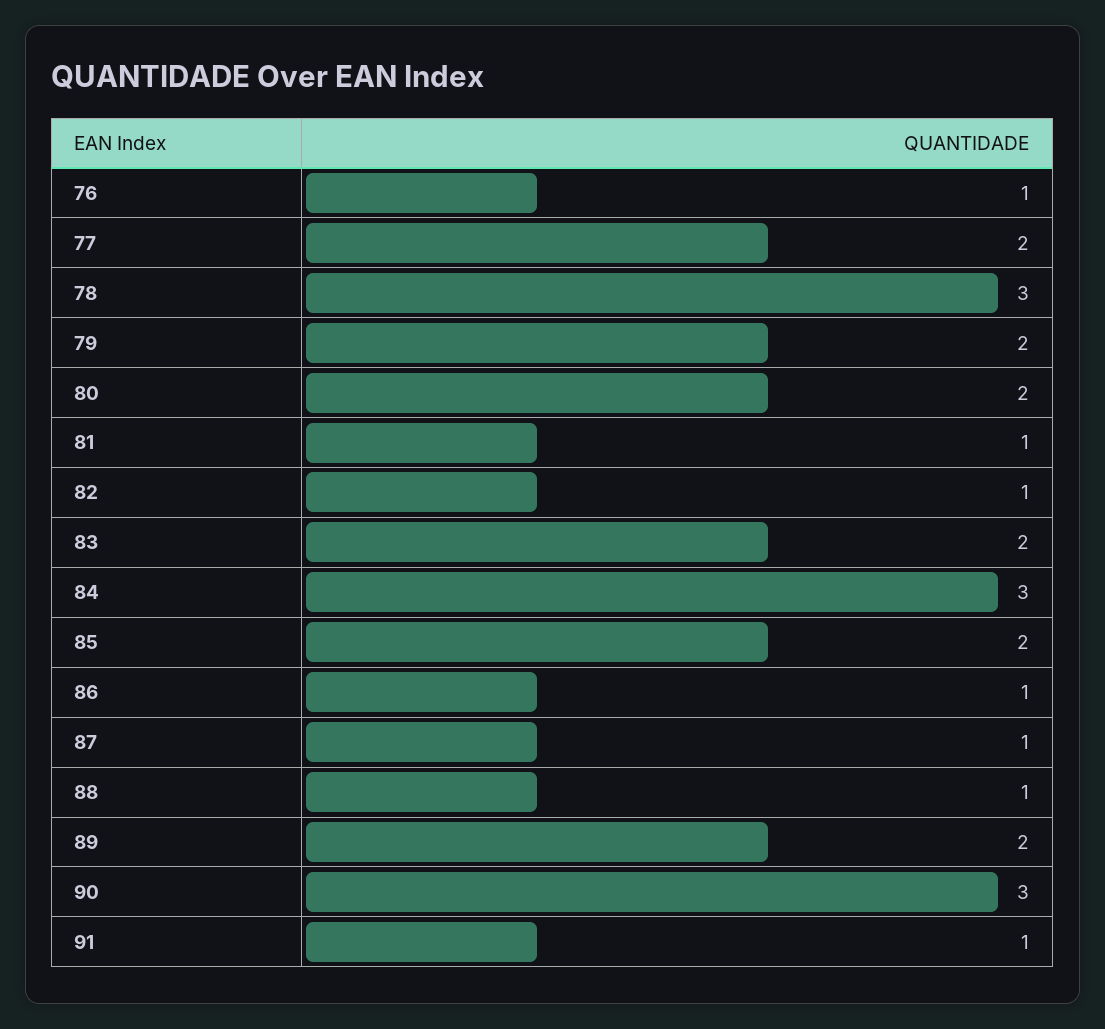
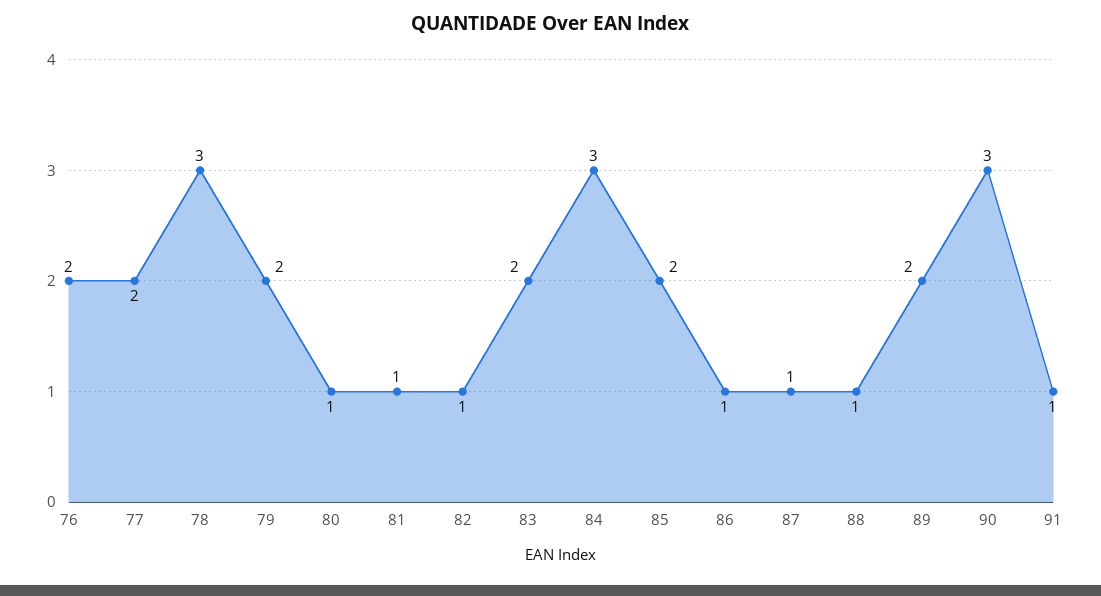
  {
-   "76": 1,
+   "76": 2,
    "77": 2,
    "78": 3,
    "79": 2,
-   "80": 2,
+   "80": 1,
    "81": 1,
    "82": 1,
    "83": 2,
    "84": 3,
    "85": 2,
    "86": 1,
    "87": 1,
    "88": 1,
    "89": 2,
    "90": 3,
    "91": 1
  }

